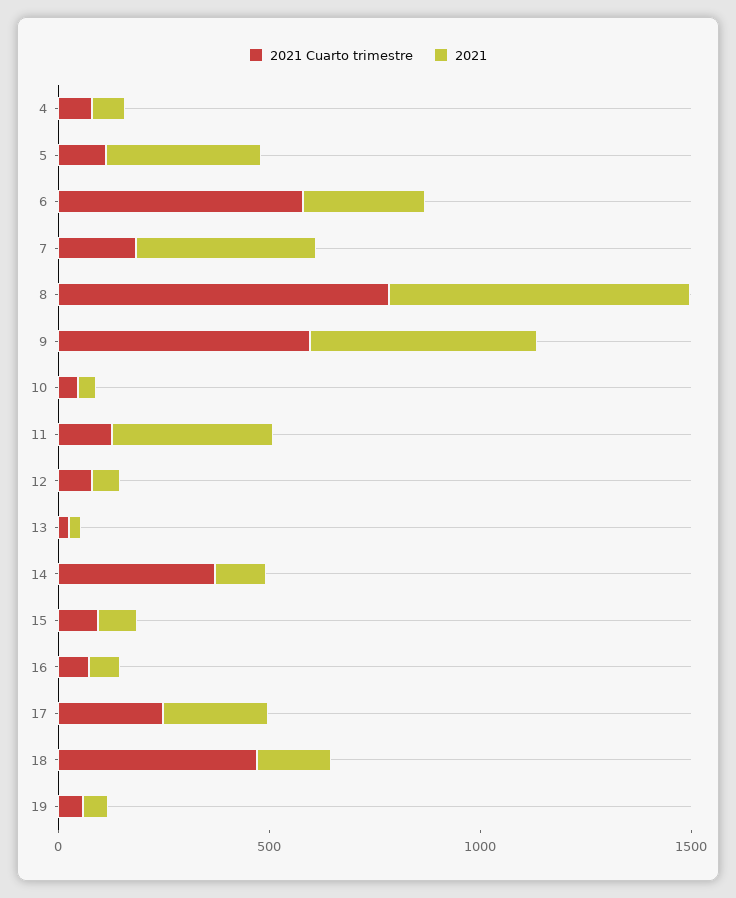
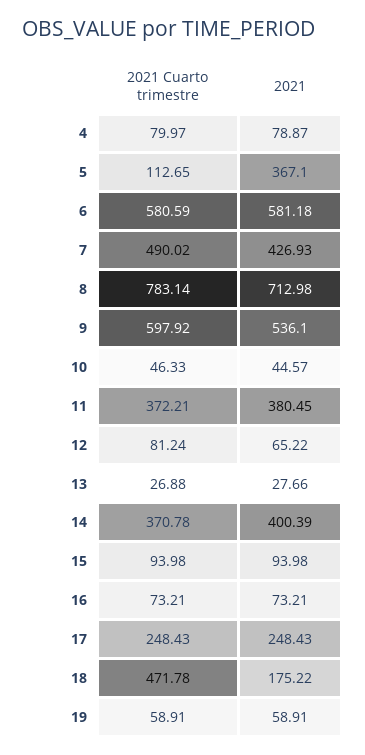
  {
    "2021 Cuarto trimestre": {
      "4": 79.97,
      "5": 112.65,
      "6": 580.59,
-     "7": 200,
+     "7": 490.02,
      "8": 783.14,
      "9": 597.92,
      "10": 46.33,
-     "11": 100,
+     "11": 372.21,
      "12": 81.24,
      "13": 26.88,
      "14": 370.78,
      "15": 93.98,
      "16": 73.21,
      "17": 248.43,
      "18": 471.78,
      "19": 58.91
    },
    "2021": {
      "4": 78.87,
      "5": 367.1,
-     "6": 300,
+     "6": 581.18,
      "7": 426.93,
      "8": 712.98,
      "9": 536.1,
      "10": 44.57,
      "11": 380.45,
      "12": 65.22,
      "13": 27.66,
-     "14": 100,
+     "14": 400.39,
      "15": 93.98,
      "16": 73.21,
      "17": 248.43,
      "18": 175.22,
      "19": 58.91
    }
  }

